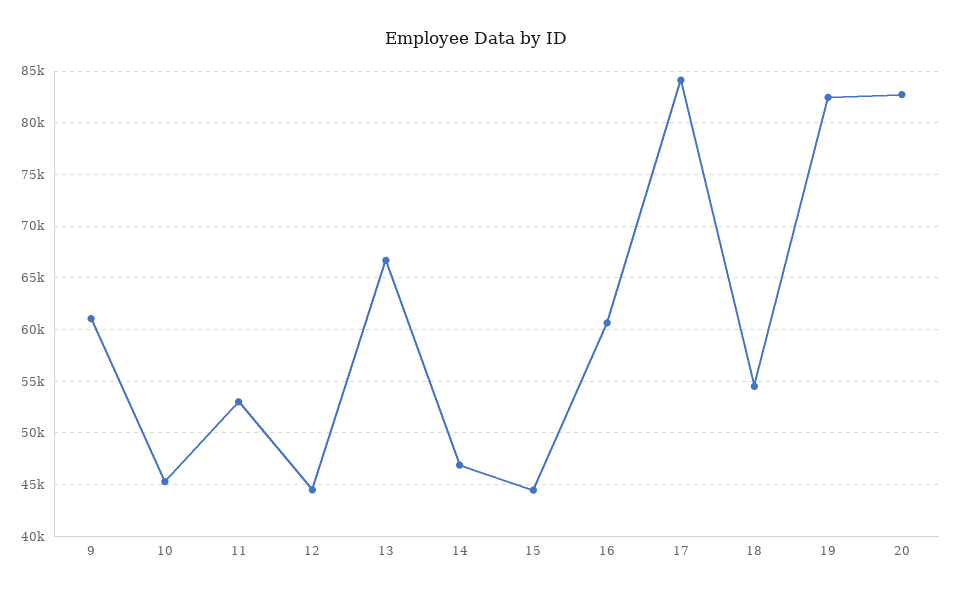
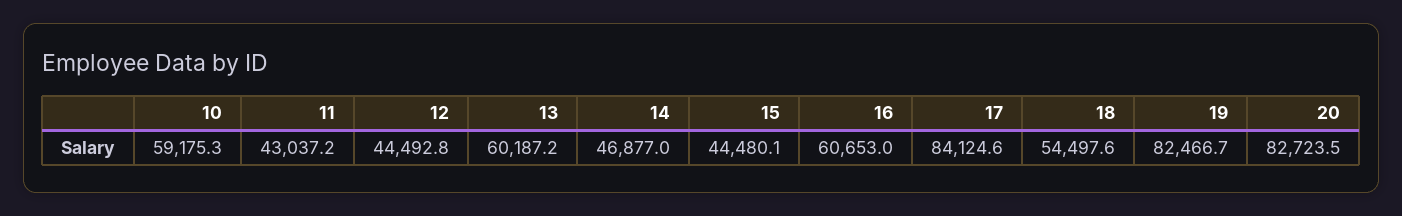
  {
-   "9": 61000,
-   "10": 45000,
+   "10": 59175.3,
-   "11": 53000,
+   "11": 43037.2,
    "12": 44492.8,
-   "13": 67000,
+   "13": 60187.2,
    "14": 46877,
    "15": 44480.1,
    "16": 60653,
    "17": 84124.6,
    "18": 54497.6,
    "19": 82466.7,
    "20": 82723.5
  }

